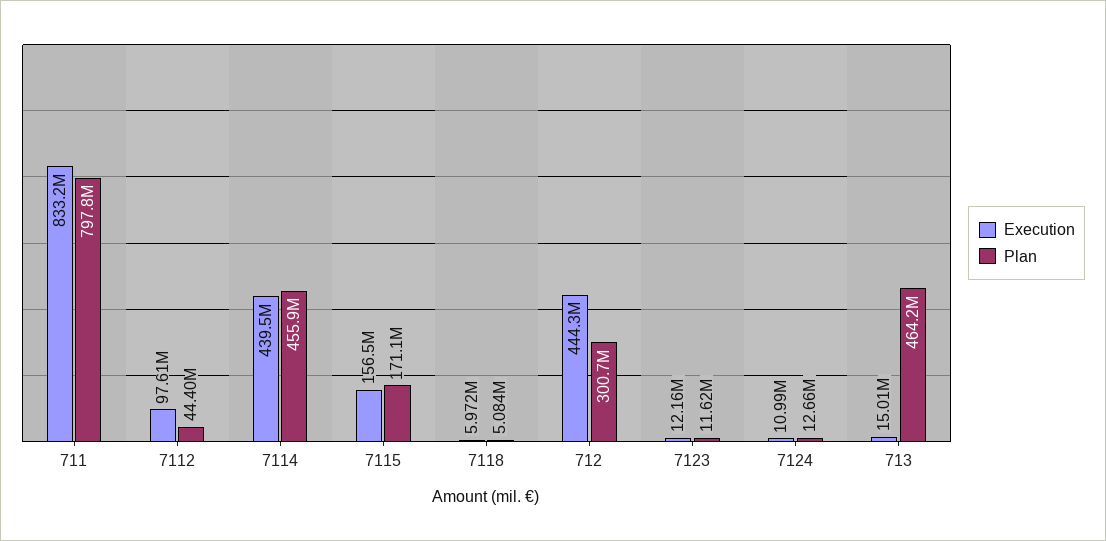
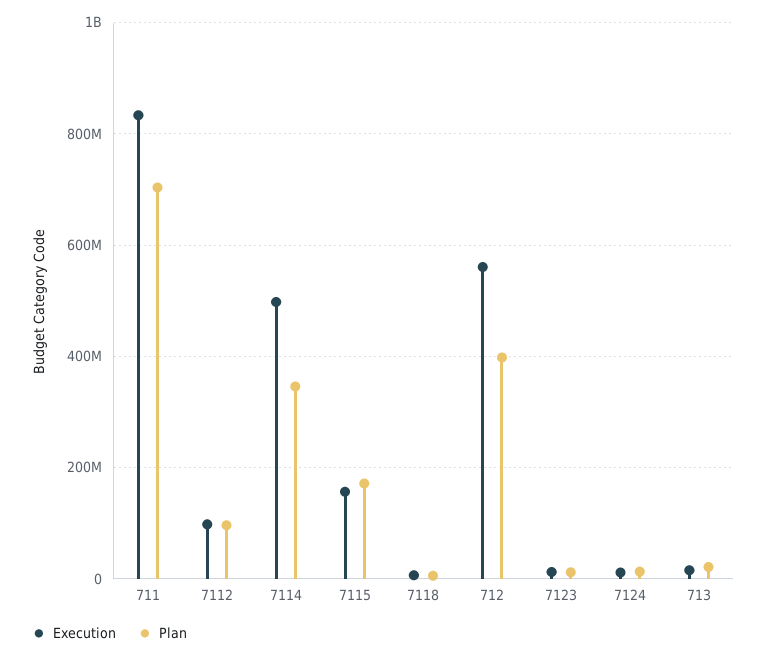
  {
    "Execution": {
      "711": 833200000,
      "7112": 97610000,
-     "7114": 439500000,
+     "7114": 500000000,
      "7115": 156500000,
      "7118": 5972000,
-     "712": 444300000,
+     "712": 560000000,
      "7123": 12160000,
      "7124": 10990000,
      "713": 15010000
    },
    "Plan": {
-     "711": 797800000,
+     "711": 700000000,
-     "7112": 44400000,
+     "7112": 100000000,
-     "7114": 455900000,
+     "7114": 340000000,
      "7115": 171100000,
      "7118": 5084000,
-     "712": 300700000,
+     "712": 400000000,
      "7123": 11620000,
      "7124": 12660000,
-     "713": 464200000
+     "713": 20000000
    }
  }

